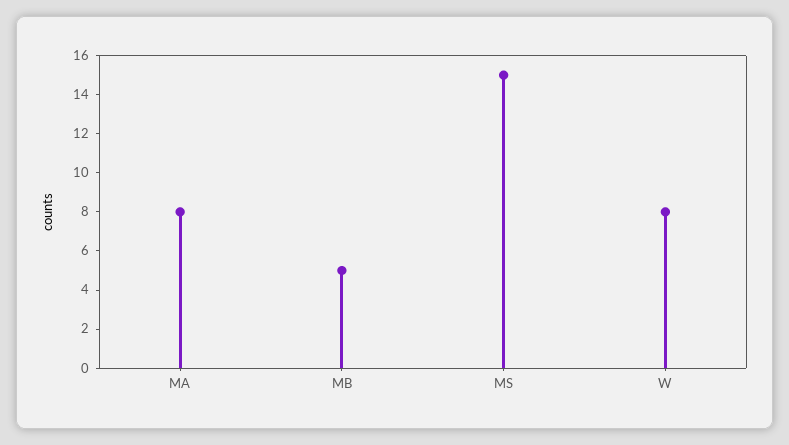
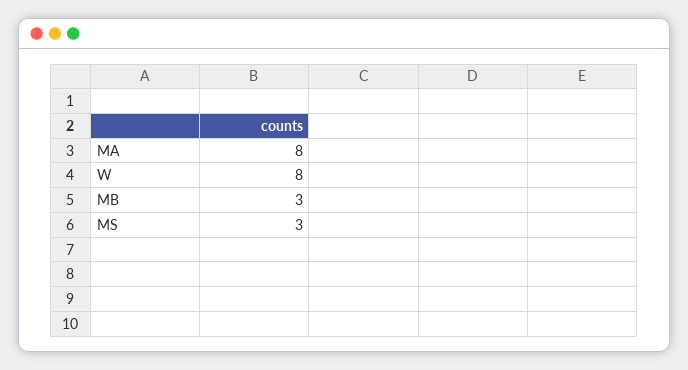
  {
    "MA": 8,
-   "MB": 5,
+   "MB": 3,
-   "MS": 15,
+   "MS": 3,
    "W": 8
  }

